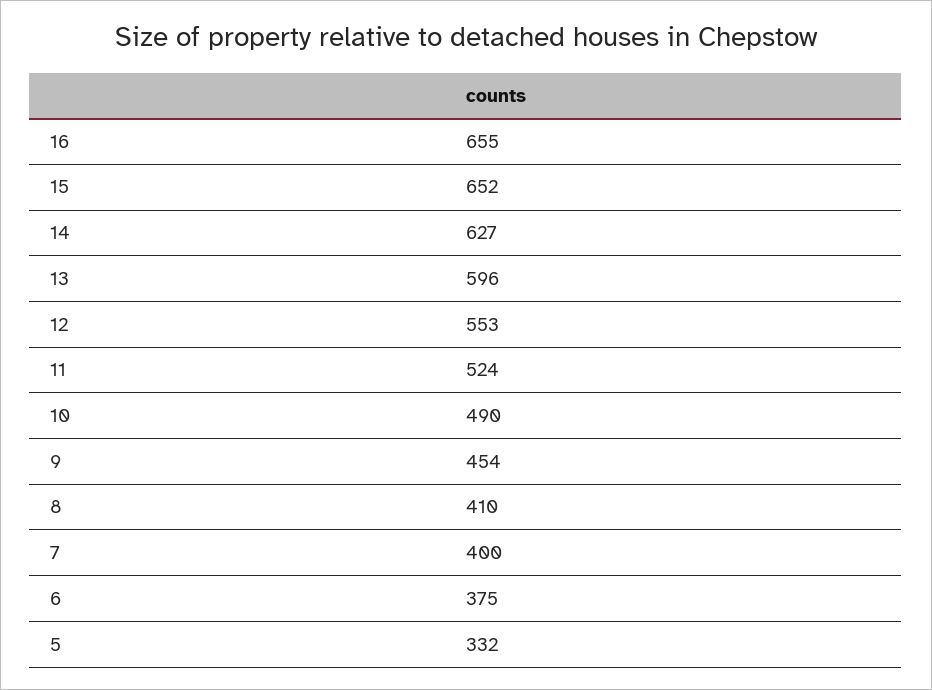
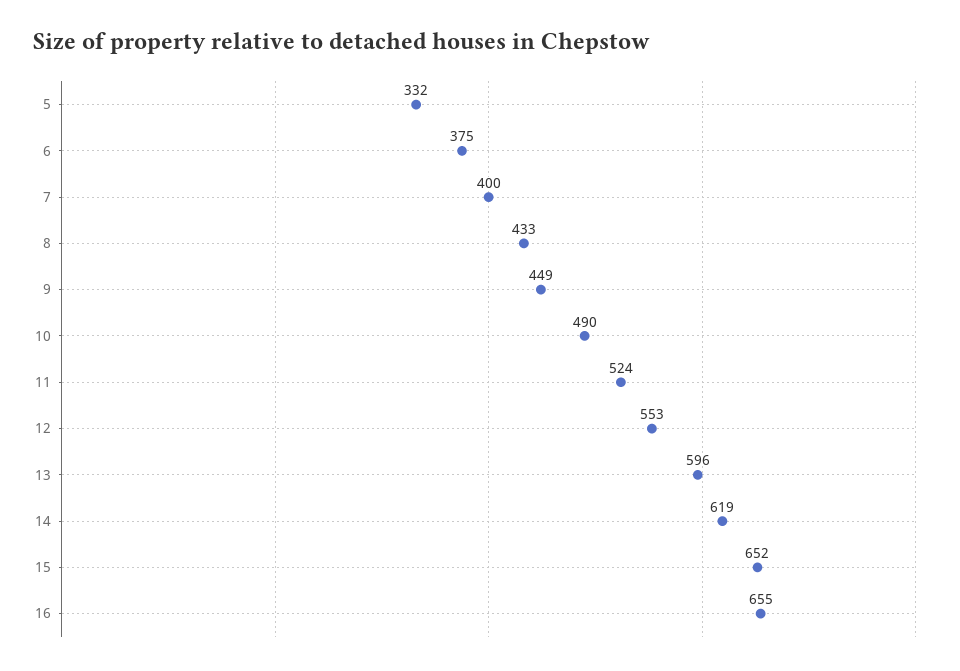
  {
    "16": 655,
    "15": 652,
-   "14": 627,
+   "14": 619,
    "13": 596,
    "12": 553,
    "11": 524,
    "10": 490,
-   "9": 454,
+   "9": 449,
-   "8": 410,
+   "8": 433,
    "7": 400,
    "6": 375,
    "5": 332
  }

